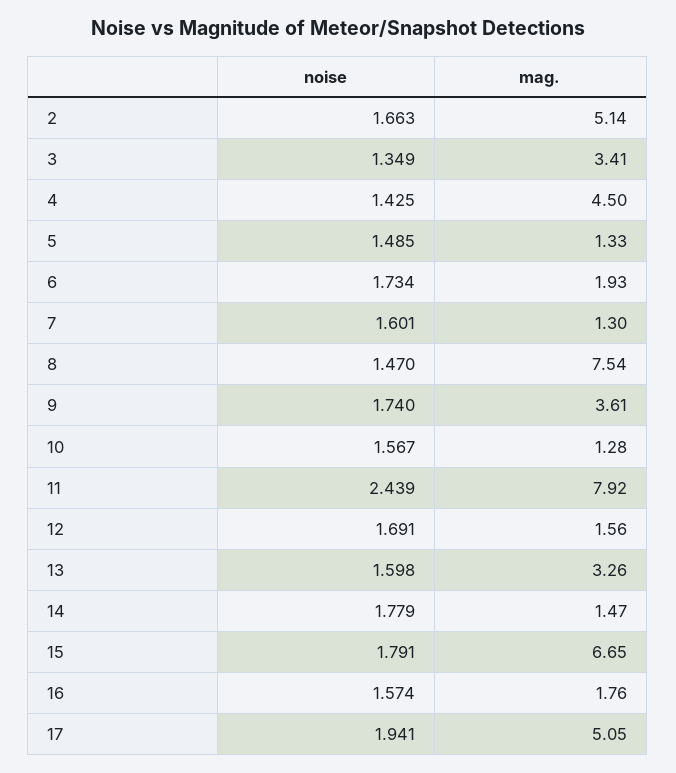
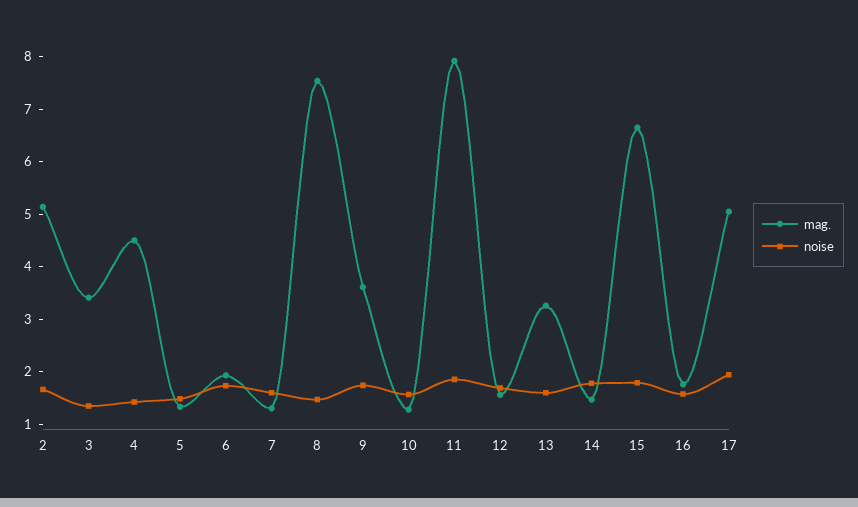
  {
    "noise": {
      "2": 1.663,
      "3": 1.349,
      "4": 1.425,
      "5": 1.485,
      "6": 1.734,
      "7": 1.601,
      "8": 1.47,
      "9": 1.74,
      "10": 1.567,
-     "11": 2.439,
+     "11": 1.8,
      "12": 1.691,
      "13": 1.598,
      "14": 1.779,
      "15": 1.791,
      "16": 1.574,
      "17": 1.941
    },
    "mag.": {
      "2": 5.14,
      "3": 3.41,
      "4": 4.5,
      "5": 1.33,
      "6": 1.93,
      "7": 1.3,
      "8": 7.54,
      "9": 3.61,
      "10": 1.28,
      "11": 7.92,
      "12": 1.56,
      "13": 3.26,
      "14": 1.47,
      "15": 6.65,
      "16": 1.76,
      "17": 5.05
    }
  }

